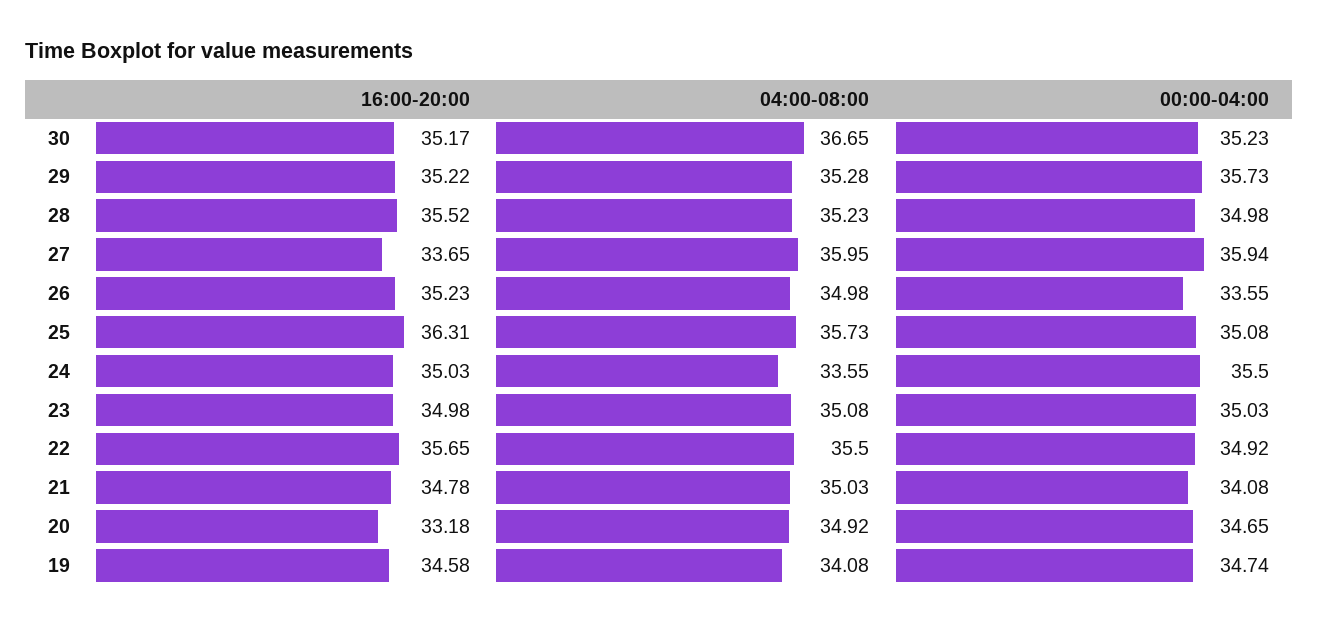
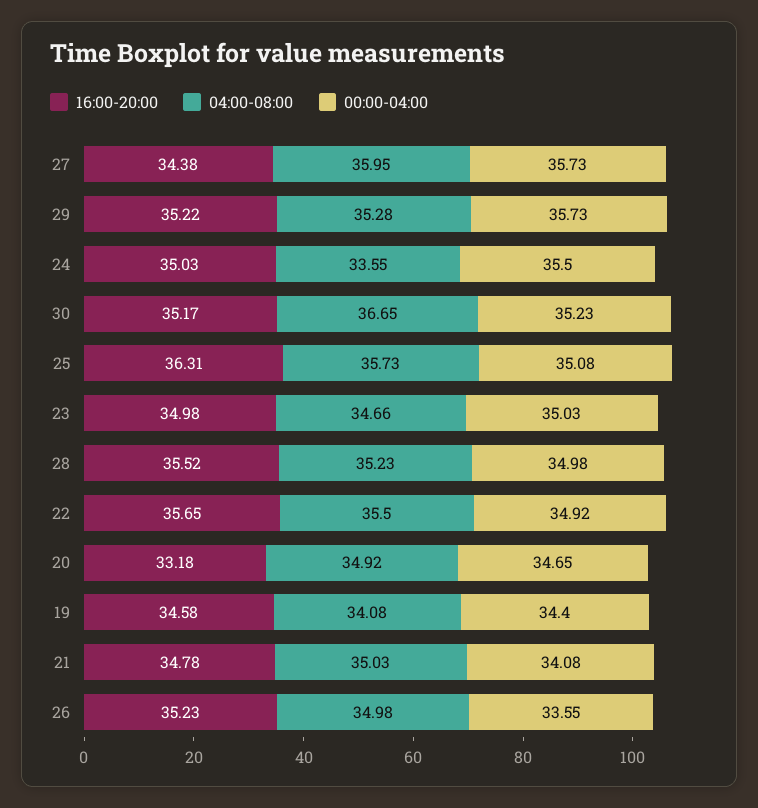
  {
    "16:00-20:00": {
      "30": 35.17,
      "29": 35.22,
      "28": 35.52,
-     "27": 33.65,
+     "27": 34.38,
      "26": 35.23,
      "25": 36.31,
      "24": 35.03,
      "23": 34.98,
      "22": 35.65,
      "21": 34.78,
      "20": 33.18,
      "19": 34.58
    },
    "04:00-08:00": {
      "30": 36.65,
      "29": 35.28,
      "28": 35.23,
      "27": 35.95,
      "26": 34.98,
      "25": 35.73,
      "24": 33.55,
-     "23": 35.08,
+     "23": 34.66,
      "22": 35.5,
      "21": 35.03,
      "20": 34.92,
      "19": 34.08
    },
    "00:00-04:00": {
      "30": 35.23,
      "29": 35.73,
      "28": 34.98,
-     "27": 35.94,
+     "27": 35.73,
      "26": 33.55,
      "25": 35.08,
      "24": 35.5,
      "23": 35.03,
      "22": 34.92,
      "21": 34.08,
      "20": 34.65,
-     "19": 34.74
+     "19": 34.4
    }
  }

